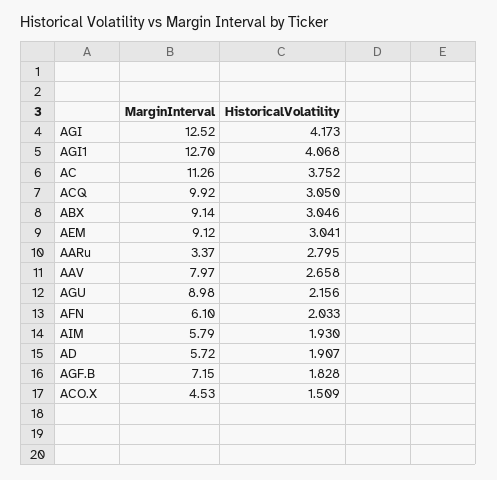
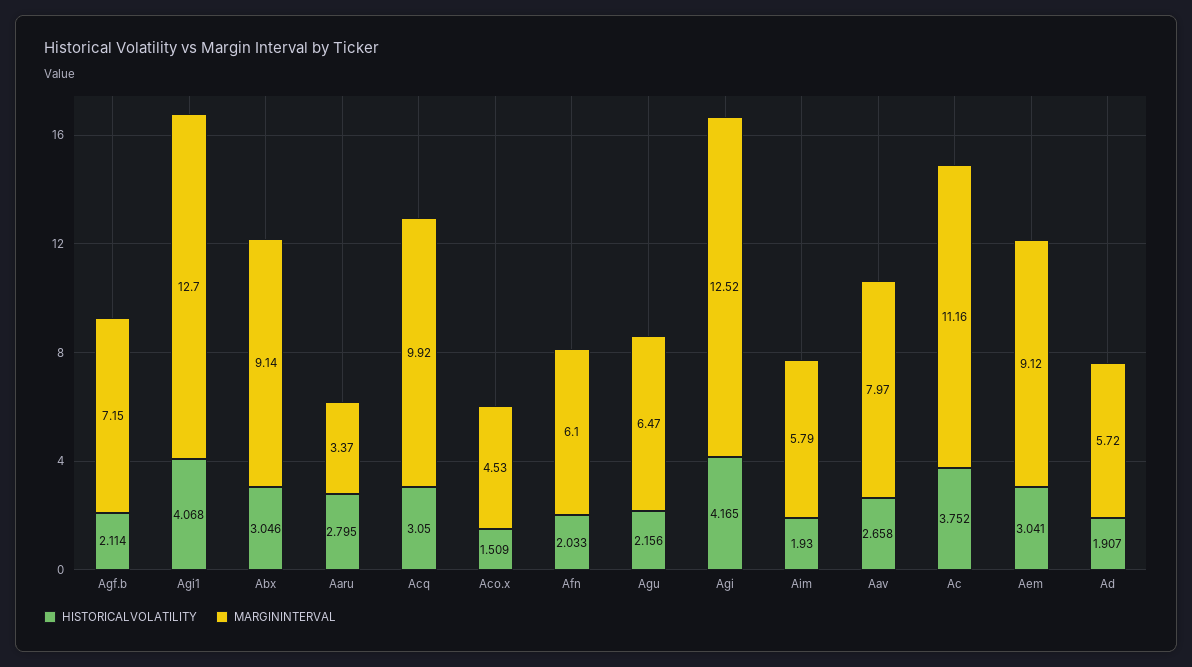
  {
    "MarginInterval": {
      "AGI": 12.52,
      "AGI1": 12.7,
-     "AC": 11.26,
+     "AC": 11.16,
      "ACQ": 9.92,
      "ABX": 9.14,
      "AEM": 9.12,
      "AARu": 3.37,
      "AAV": 7.97,
-     "AGU": 8.98,
+     "AGU": 6.47,
      "AFN": 6.1,
      "AIM": 5.79,
      "AD": 5.72,
      "AGF.B": 7.15,
      "ACO.X": 4.53
    },
    "HistoricalVolatility": {
-     "AGI": 4.173,
+     "AGI": 4.165,
      "AGI1": 4.068,
      "AC": 3.752,
      "ACQ": 3.05,
      "ABX": 3.046,
      "AEM": 3.041,
      "AARu": 2.795,
      "AAV": 2.658,
      "AGU": 2.156,
      "AFN": 2.033,
      "AIM": 1.93,
      "AD": 1.907,
-     "AGF.B": 1.828,
+     "AGF.B": 2.114,
      "ACO.X": 1.509
    }
  }

